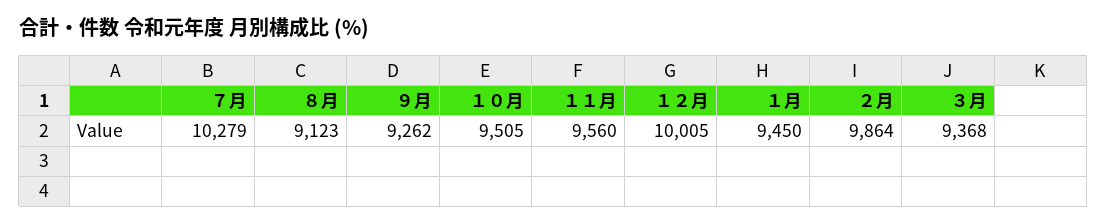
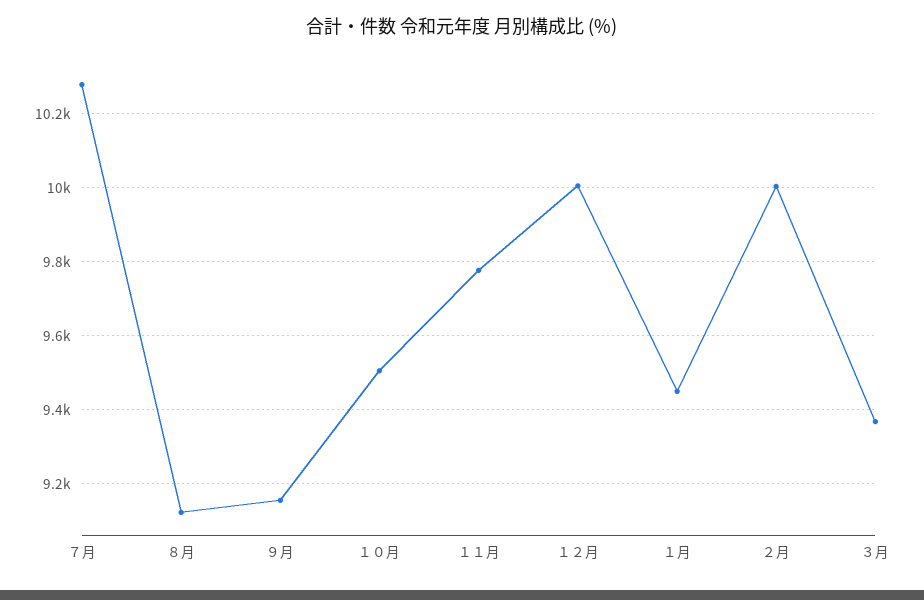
  {
    "７月": 10279,
    "８月": 9123,
-   "９月": 9262,
+   "９月": 9160,
    "１０月": 9505,
-   "１１月": 9560,
+   "１１月": 9780,
    "１２月": 10005,
    "１月": 9450,
-   "２月": 9864,
+   "２月": 10000,
    "３月": 9368
  }

